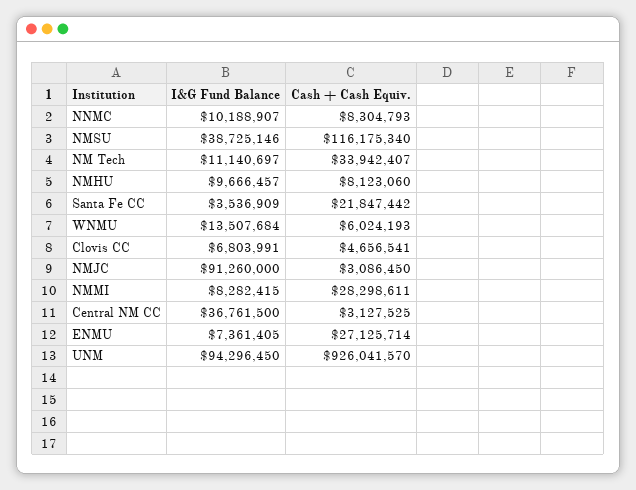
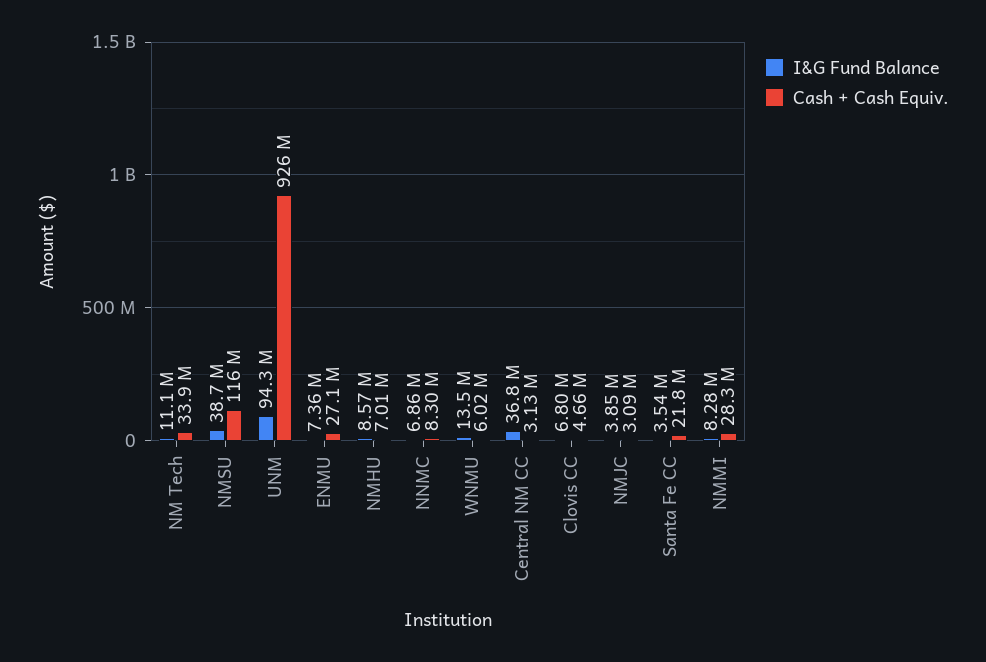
  {
    "I&G Fund Balance": {
-     "NNMC": 10188907,
+     "NNMC": 6860000,
      "NMSU": 38725146,
      "NM Tech": 11140697,
-     "NMHU": 9666457,
+     "NMHU": 8570000,
      "Santa Fe CC": 3536909,
      "WNMU": 13507684,
      "Clovis CC": 6803991,
-     "NMJC": 91260000,
+     "NMJC": 3850000,
      "NMMI": 8282415,
      "Central NM CC": 36761500,
      "ENMU": 7361405,
      "UNM": 94296450
    },
    "Cash + Cash Equiv.": {
      "NNMC": 8304793,
      "NMSU": 116175340,
      "NM Tech": 33942407,
-     "NMHU": 8123060,
+     "NMHU": 7010000,
      "Santa Fe CC": 21847442,
      "WNMU": 6024193,
      "Clovis CC": 4656541,
      "NMJC": 3086450,
      "NMMI": 28298611,
      "Central NM CC": 3127525,
      "ENMU": 27125714,
      "UNM": 926041570
    }
  }

